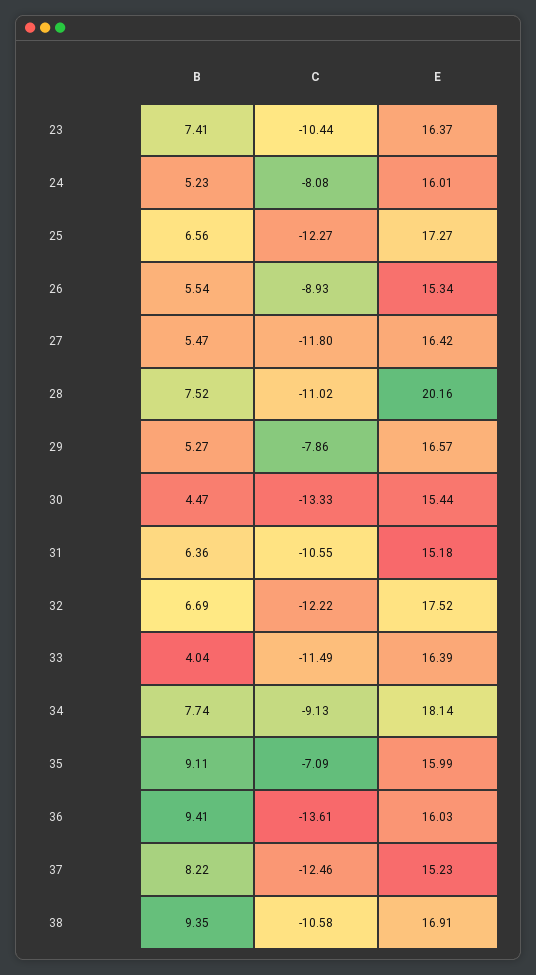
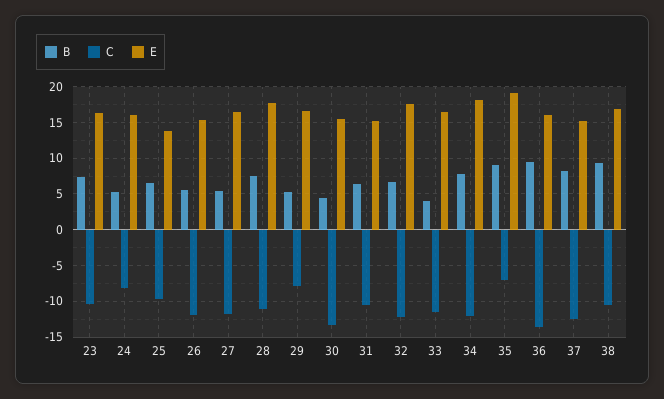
  {
    "B": {
      "23": 7.41,
      "24": 5.23,
      "25": 6.56,
      "26": 5.54,
      "27": 5.47,
      "28": 7.52,
      "29": 5.27,
      "30": 4.47,
      "31": 6.36,
      "32": 6.69,
      "33": 4.04,
      "34": 7.74,
      "35": 9.11,
      "36": 9.41,
      "37": 8.22,
      "38": 9.35
    },
    "C": {
      "23": -10.44,
      "24": -8.08,
-     "25": -12.27,
+     "25": -10,
-     "26": -8.93,
+     "26": -12,
      "27": -11.8,
      "28": -11.02,
      "29": -7.86,
      "30": -13.33,
      "31": -10.55,
      "32": -12.22,
      "33": -11.49,
-     "34": -9.13,
+     "34": -12,
      "35": -7.09,
      "36": -13.61,
      "37": -12.46,
      "38": -10.58
    },
    "E": {
      "23": 16.37,
      "24": 16.01,
-     "25": 17.27,
+     "25": 14,
      "26": 15.34,
      "27": 16.42,
-     "28": 20.16,
+     "28": 18,
      "29": 16.57,
      "30": 15.44,
      "31": 15.18,
      "32": 17.52,
      "33": 16.39,
      "34": 18.14,
-     "35": 15.99,
+     "35": 19,
      "36": 16.03,
      "37": 15.23,
      "38": 16.91
    }
  }

